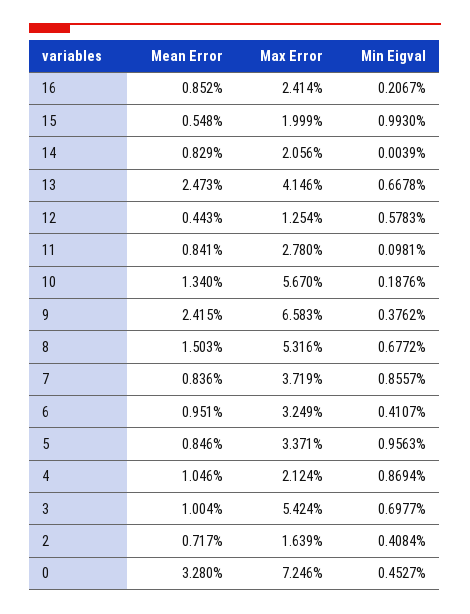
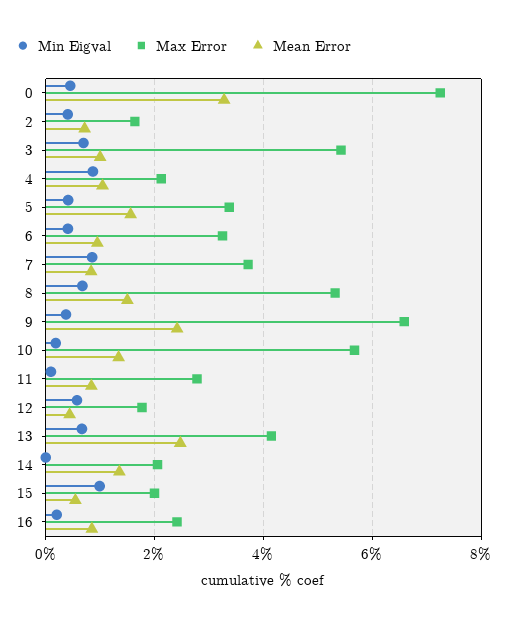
  {
    "Mean Error": {
      "16": 0.852,
      "15": 0.548,
-     "14": 0.829,
+     "14": 1.4,
      "13": 2.473,
      "12": 0.443,
      "11": 0.841,
      "10": 1.34,
      "9": 2.415,
      "8": 1.503,
      "7": 0.836,
      "6": 0.951,
-     "5": 0.846,
+     "5": 1.6,
      "4": 1.046,
      "3": 1.004,
      "2": 0.717,
      "0": 3.28
    },
    "Max Error": {
      "16": 2.414,
      "15": 1.999,
      "14": 2.056,
      "13": 4.146,
-     "12": 1.254,
+     "12": 1.8,
      "11": 2.78,
      "10": 5.67,
      "9": 6.583,
      "8": 5.316,
      "7": 3.719,
      "6": 3.249,
      "5": 3.371,
      "4": 2.124,
      "3": 5.424,
      "2": 1.639,
      "0": 7.246
    },
    "Min Eigval": {
      "16": 0.2067,
      "15": 0.993,
      "14": 0.0039,
      "13": 0.6678,
      "12": 0.5783,
      "11": 0.0981,
      "10": 0.1876,
      "9": 0.3762,
      "8": 0.6772,
      "7": 0.8557,
      "6": 0.4107,
-     "5": 0.9563,
+     "5": 0.4,
      "4": 0.8694,
      "3": 0.6977,
      "2": 0.4084,
      "0": 0.4527
    }
  }

